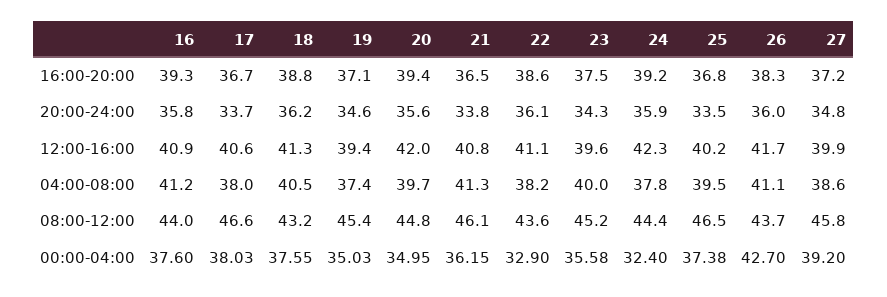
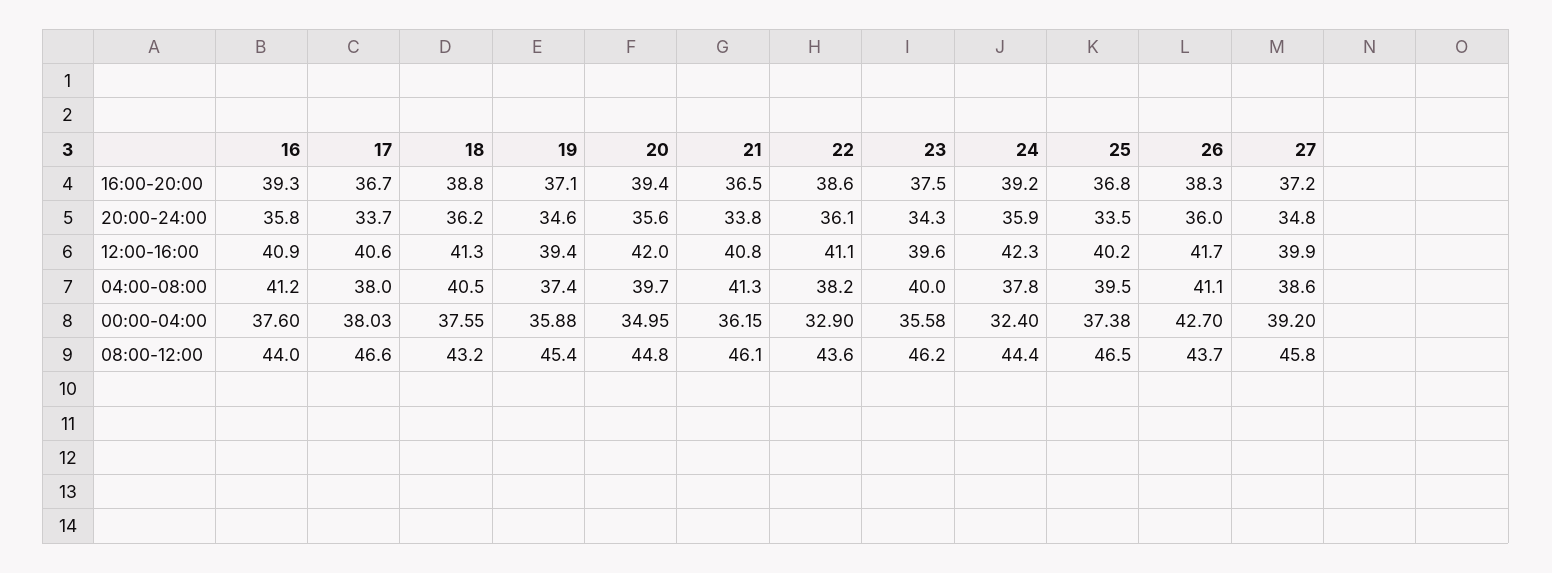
  {
    "16": {
      "16:00-20:00": 39.3,
      "20:00-24:00": 35.8,
      "12:00-16:00": 40.9,
      "04:00-08:00": 41.2,
      "08:00-12:00": 44,
      "00:00-04:00": 37.6
    },
    "17": {
      "16:00-20:00": 36.7,
      "20:00-24:00": 33.7,
      "12:00-16:00": 40.6,
      "04:00-08:00": 38,
      "08:00-12:00": 46.6,
      "00:00-04:00": 38.03
    },
    "18": {
      "16:00-20:00": 38.8,
      "20:00-24:00": 36.2,
      "12:00-16:00": 41.3,
      "04:00-08:00": 40.5,
      "08:00-12:00": 43.2,
      "00:00-04:00": 37.55
    },
    "19": {
      "16:00-20:00": 37.1,
      "20:00-24:00": 34.6,
      "12:00-16:00": 39.4,
      "04:00-08:00": 37.4,
      "08:00-12:00": 45.4,
-     "00:00-04:00": 35.03
+     "00:00-04:00": 35.88
    },
    "20": {
      "16:00-20:00": 39.4,
      "20:00-24:00": 35.6,
      "12:00-16:00": 42,
      "04:00-08:00": 39.7,
      "08:00-12:00": 44.8,
      "00:00-04:00": 34.95
    },
    "21": {
      "16:00-20:00": 36.5,
      "20:00-24:00": 33.8,
      "12:00-16:00": 40.8,
      "04:00-08:00": 41.3,
      "08:00-12:00": 46.1,
      "00:00-04:00": 36.15
    },
    "22": {
      "16:00-20:00": 38.6,
      "20:00-24:00": 36.1,
      "12:00-16:00": 41.1,
      "04:00-08:00": 38.2,
      "08:00-12:00": 43.6,
      "00:00-04:00": 32.9
    },
    "23": {
      "16:00-20:00": 37.5,
      "20:00-24:00": 34.3,
      "12:00-16:00": 39.6,
      "04:00-08:00": 40,
-     "08:00-12:00": 45.2,
+     "08:00-12:00": 46.2,
      "00:00-04:00": 35.58
    },
    "24": {
      "16:00-20:00": 39.2,
      "20:00-24:00": 35.9,
      "12:00-16:00": 42.3,
      "04:00-08:00": 37.8,
      "08:00-12:00": 44.4,
      "00:00-04:00": 32.4
    },
    "25": {
      "16:00-20:00": 36.8,
      "20:00-24:00": 33.5,
      "12:00-16:00": 40.2,
      "04:00-08:00": 39.5,
      "08:00-12:00": 46.5,
      "00:00-04:00": 37.38
    },
    "26": {
      "16:00-20:00": 38.3,
      "20:00-24:00": 36,
      "12:00-16:00": 41.7,
      "04:00-08:00": 41.1,
      "08:00-12:00": 43.7,
      "00:00-04:00": 42.7
    },
    "27": {
      "16:00-20:00": 37.2,
      "20:00-24:00": 34.8,
      "12:00-16:00": 39.9,
      "04:00-08:00": 38.6,
      "08:00-12:00": 45.8,
      "00:00-04:00": 39.2
    }
  }

